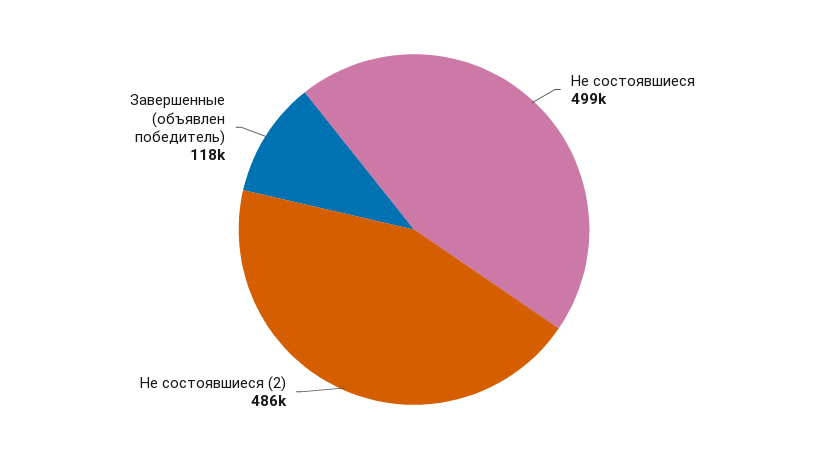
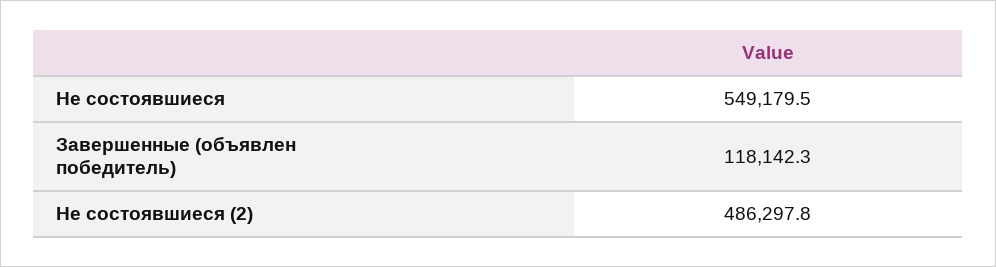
  {
-   "Не состоявшиеся": 499000,
+   "Не состоявшиеся": 549179.5,
    "Не состоявшиеся (2)": 486297.8,
    "Завершенные (объявлен победитель)": 118142.3
  }

